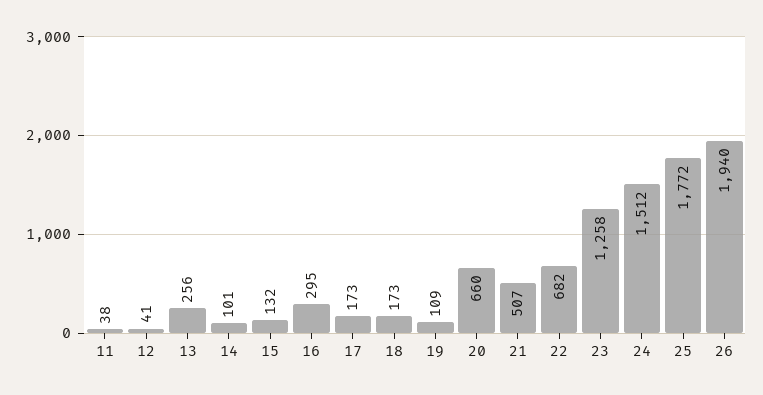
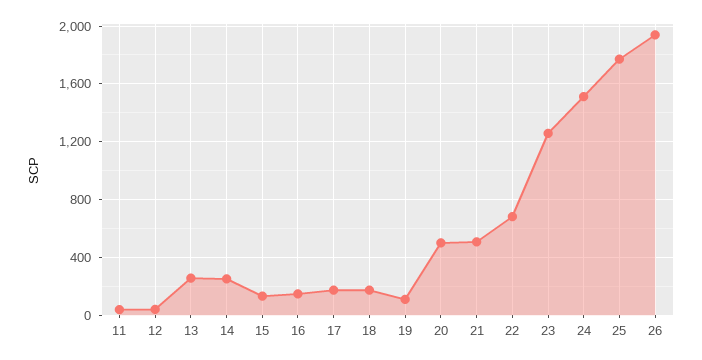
  {
    "11": 38,
    "12": 41,
    "13": 256,
-   "14": 101,
+   "14": 250,
    "15": 132,
-   "16": 295,
+   "16": 150,
    "17": 173,
    "18": 173,
    "19": 109,
-   "20": 660,
+   "20": 500,
    "21": 507,
    "22": 682,
    "23": 1258,
    "24": 1512,
    "25": 1772,
    "26": 1940
  }

